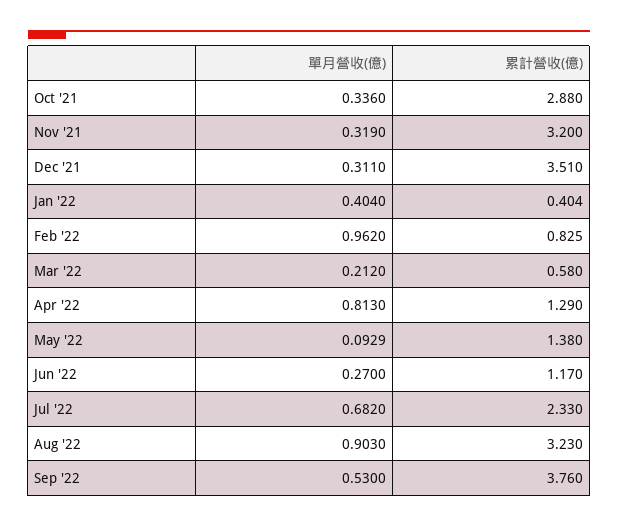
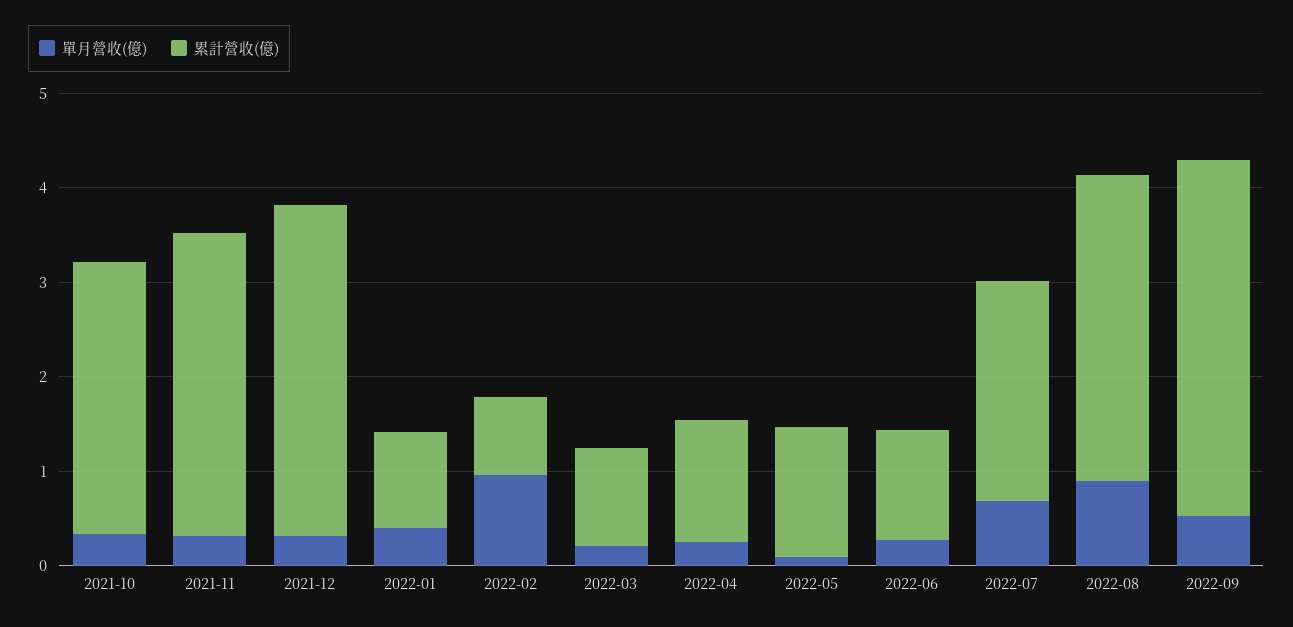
  {
    "單月營收(億)": {
      "Oct '21": 0.336,
      "Nov '21": 0.319,
      "Dec '21": 0.311,
      "Jan '22": 0.404,
      "Feb '22": 0.962,
      "Mar '22": 0.212,
-     "Apr '22": 0.813,
+     "Apr '22": 0.2,
      "May '22": 0.0929,
      "Jun '22": 0.27,
      "Jul '22": 0.682,
      "Aug '22": 0.903,
      "Sep '22": 0.53
    },
    "累計營收(億)": {
      "Oct '21": 2.88,
      "Nov '21": 3.2,
      "Dec '21": 3.51,
-     "Jan '22": 0.404,
+     "Jan '22": 1,
      "Feb '22": 0.825,
-     "Mar '22": 0.58,
+     "Mar '22": 1,
      "Apr '22": 1.29,
      "May '22": 1.38,
      "Jun '22": 1.17,
      "Jul '22": 2.33,
      "Aug '22": 3.23,
      "Sep '22": 3.76
    }
  }

